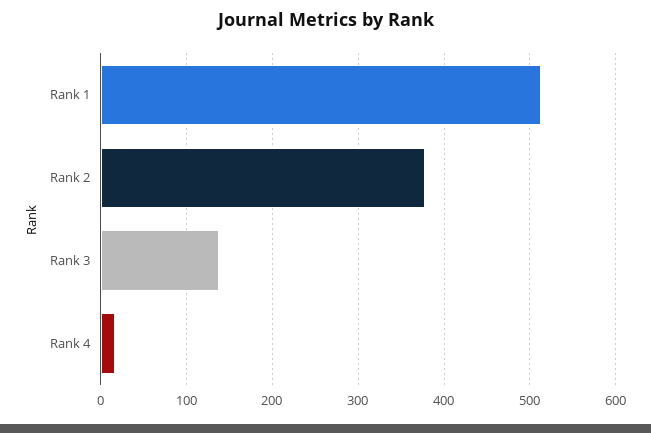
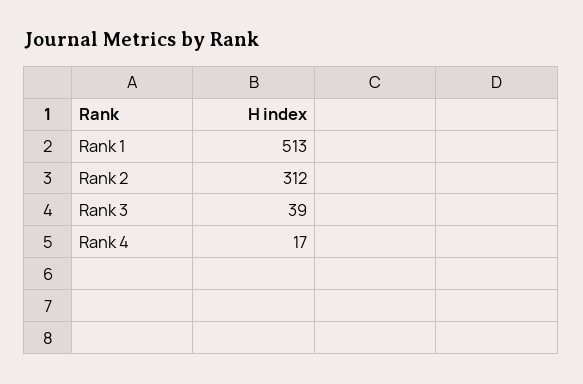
  {
    "Rank 1": 513,
-   "Rank 2": 380,
+   "Rank 2": 312,
-   "Rank 3": 140,
+   "Rank 3": 39,
    "Rank 4": 17
  }

